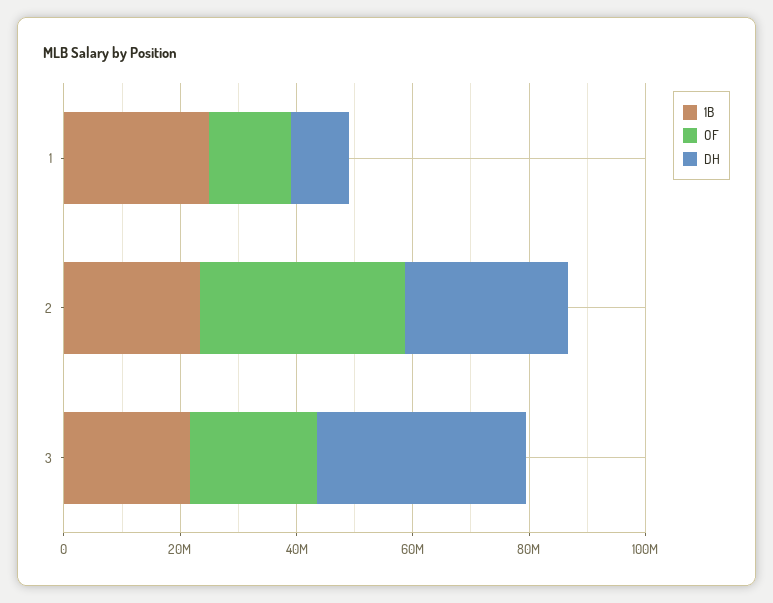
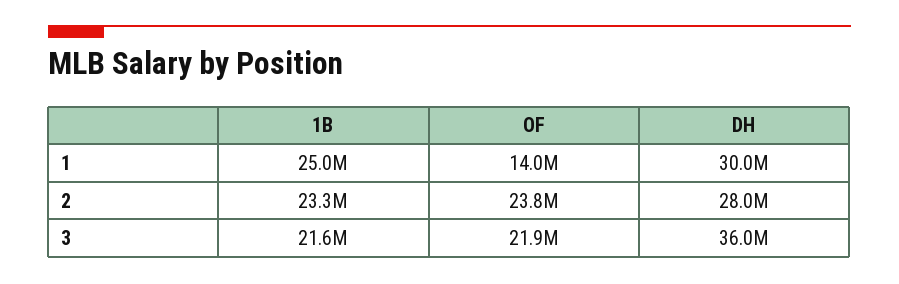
  {
    "1B": {
      "1": 25000000,
      "2": 23300000,
      "3": 21600000
    },
    "OF": {
      "1": 14000000,
-     "2": 35000000,
+     "2": 23800000,
      "3": 21900000
    },
    "DH": {
-     "1": 10000000,
+     "1": 30000000,
      "2": 28000000,
      "3": 36000000
    }
  }

